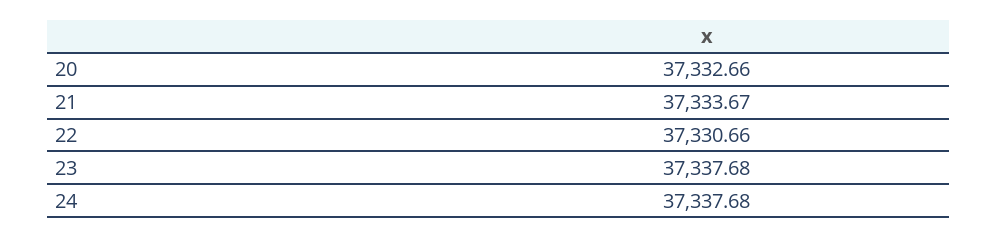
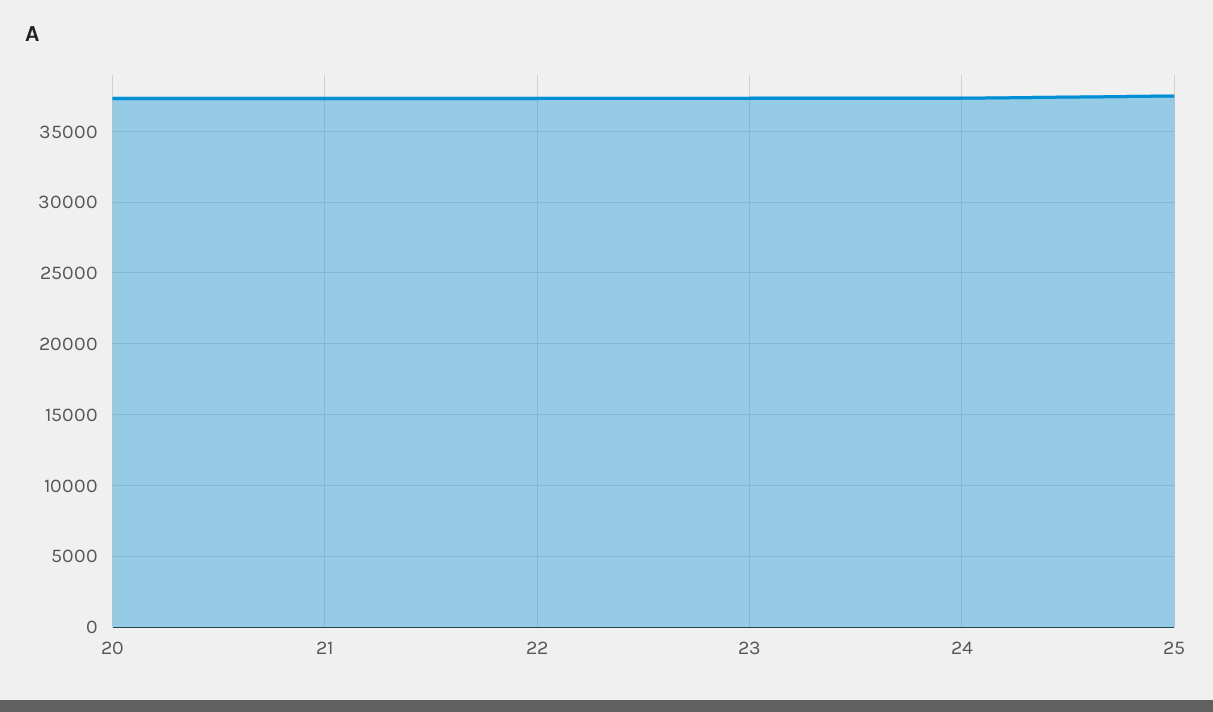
  {
    "20": 37332.66,
    "21": 37333.67,
    "22": 37330.66,
    "23": 37337.68,
-   "24": 37337.68
+   "24": 37337.68,
+   "25": 37500
  }

